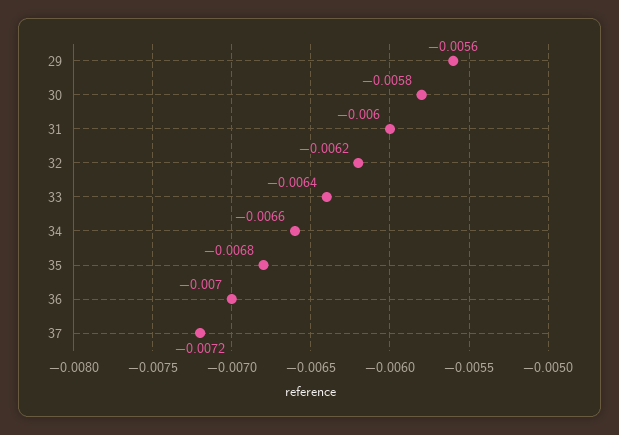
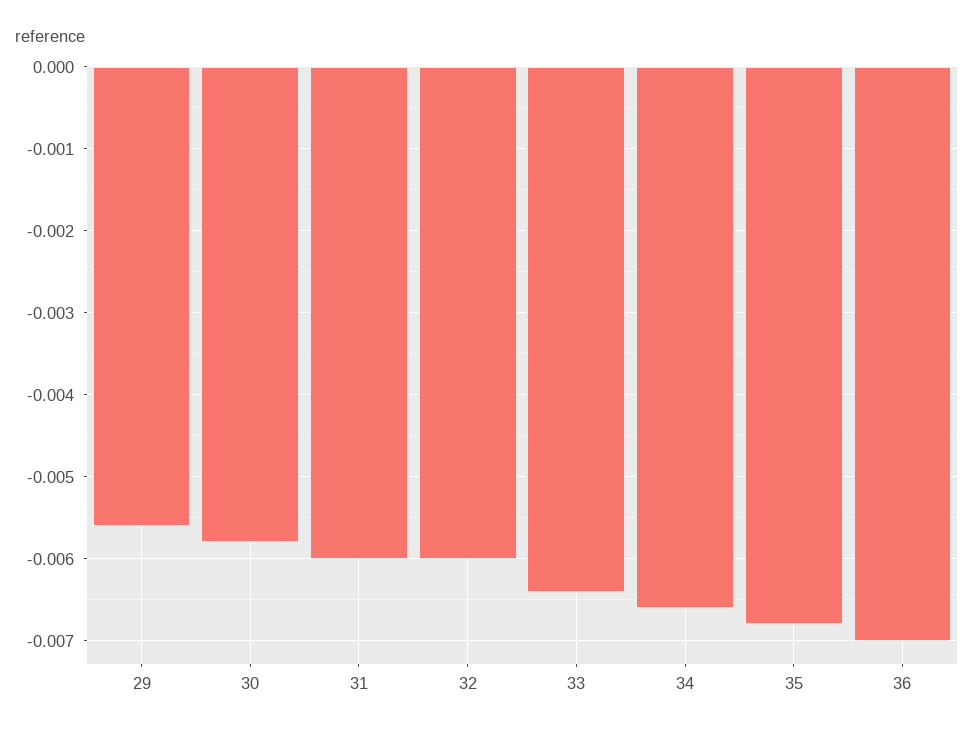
  {
    "29": -0.0056,
    "30": -0.0058,
    "31": -0.006,
-   "32": -0.0062,
+   "32": -0.006,
    "33": -0.0064,
    "34": -0.0066,
    "35": -0.0068,
-   "36": -0.007,
+   "36": -0.007
-   "37": -0.0072
  }

